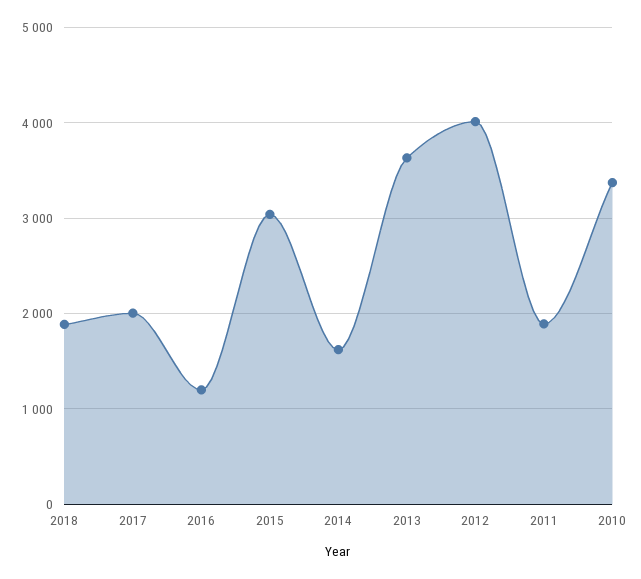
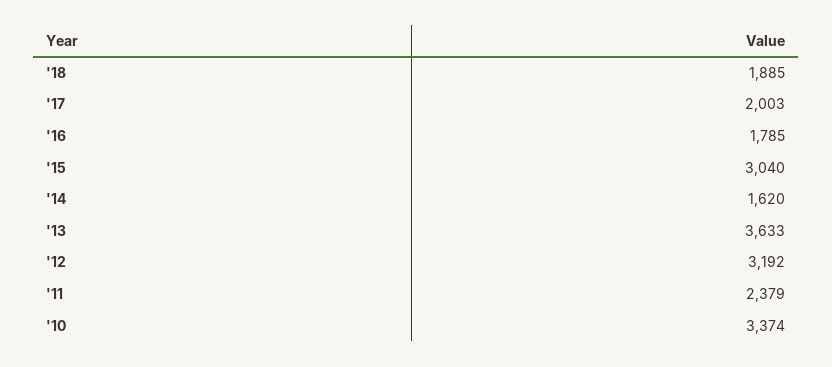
  {
    "2018": 1885,
    "2017": 2003,
-   "2016": 1200,
+   "2016": 1785,
    "2015": 3040,
    "2014": 1620,
    "2013": 3633,
-   "2012": 4000,
+   "2012": 3192,
-   "2011": 1900,
+   "2011": 2379,
    "2010": 3374
  }

